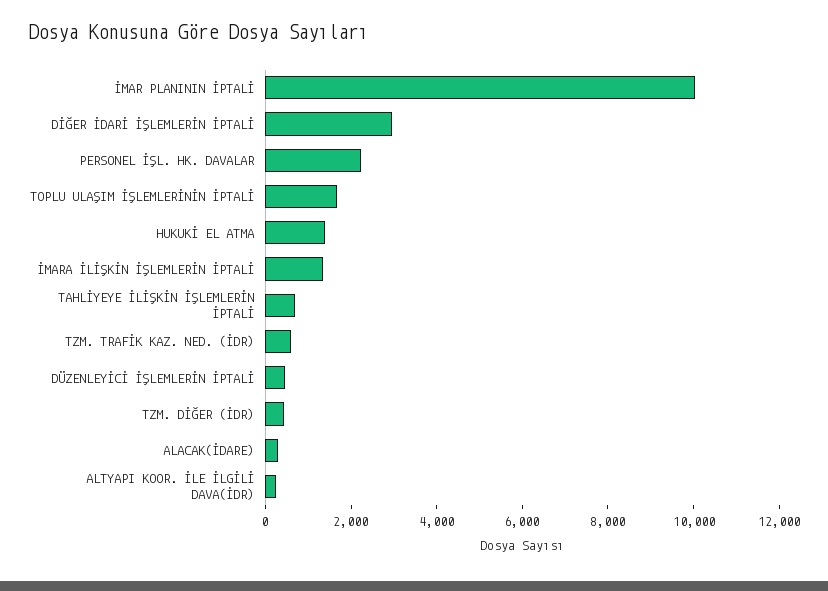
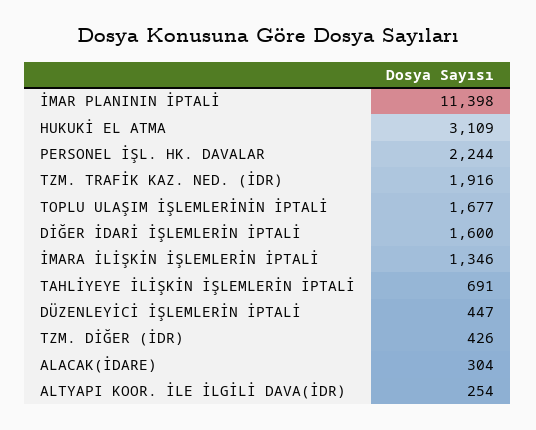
  {
-   "İMAR PLANININ İPTALİ": 10000,
+   "İMAR PLANININ İPTALİ": 11398,
-   "DİĞER İDARİ İŞLEMLERİN İPTALİ": 3000,
+   "DİĞER İDARİ İŞLEMLERİN İPTALİ": 1600,
    "PERSONEL İŞL. HK. DAVALAR": 2244,
    "TOPLU ULAŞIM İŞLEMLERİNİN İPTALİ": 1677,
-   "HUKUKİ EL ATMA": 1500,
+   "HUKUKİ EL ATMA": 3109,
    "İMARA İLİŞKİN İŞLEMLERİN İPTALİ": 1346,
    "TAHLİYEYE İLİŞKİN İŞLEMLERİN İPTALİ": 691,
-   "TZM. TRAFİK KAZ. NED. (İDR)": 500,
+   "TZM. TRAFİK KAZ. NED. (İDR)": 1916,
    "DÜZENLEYİCİ İŞLEMLERİN İPTALİ": 447,
    "TZM. DİĞER (İDR)": 426,
    "ALACAK(İDARE)": 304,
    "ALTYAPI KOOR. İLE İLGİLİ DAVA(İDR)": 254
  }

